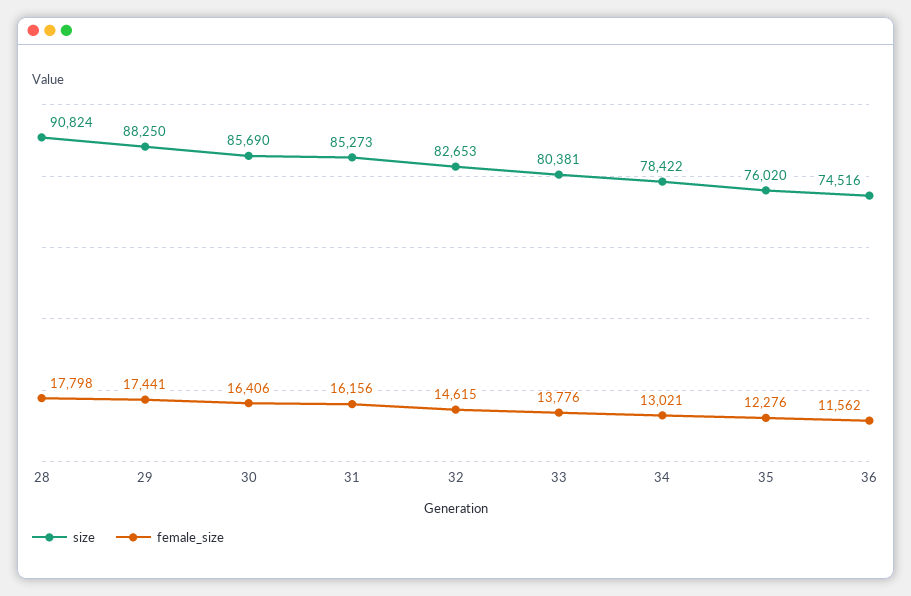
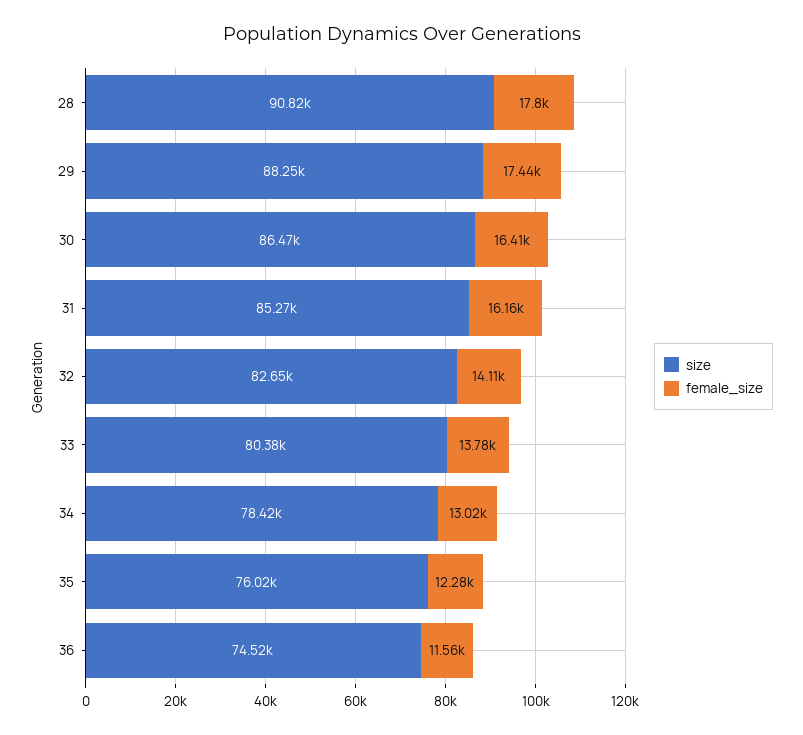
  {
    "size": {
      "28": 90824,
      "29": 88250,
-     "30": 85690,
+     "30": 86470,
      "31": 85273,
      "32": 82653,
      "33": 80381,
      "34": 78422,
      "35": 76020,
      "36": 74516
    },
    "female_size": {
      "28": 17798,
      "29": 17441,
      "30": 16406,
      "31": 16156,
-     "32": 14615,
+     "32": 14110,
      "33": 13776,
      "34": 13021,
      "35": 12276,
      "36": 11562
    }
  }

